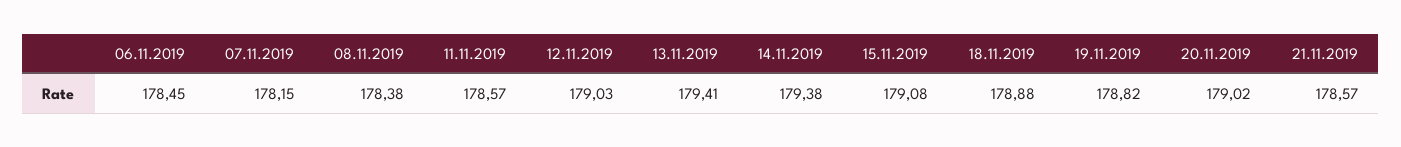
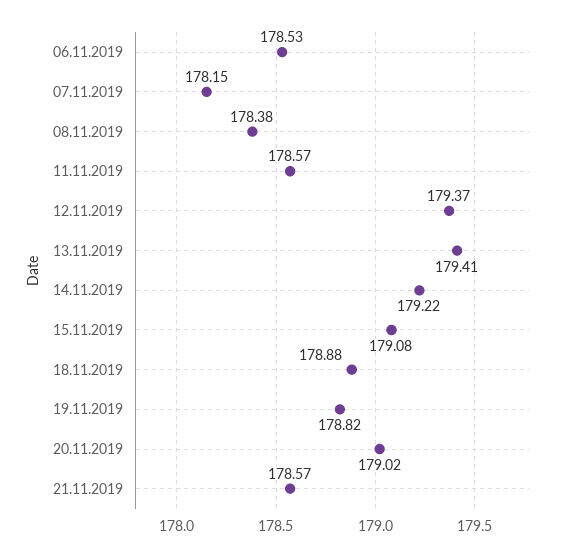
  {
-   "06.11.2019": 178.45,
+   "06.11.2019": 178.53,
    "07.11.2019": 178.15,
    "08.11.2019": 178.38,
    "11.11.2019": 178.57,
-   "12.11.2019": 179.03,
+   "12.11.2019": 179.37,
    "13.11.2019": 179.41,
-   "14.11.2019": 179.38,
+   "14.11.2019": 179.22,
    "15.11.2019": 179.08,
    "18.11.2019": 178.88,
    "19.11.2019": 178.82,
    "20.11.2019": 179.02,
    "21.11.2019": 178.57
  }

